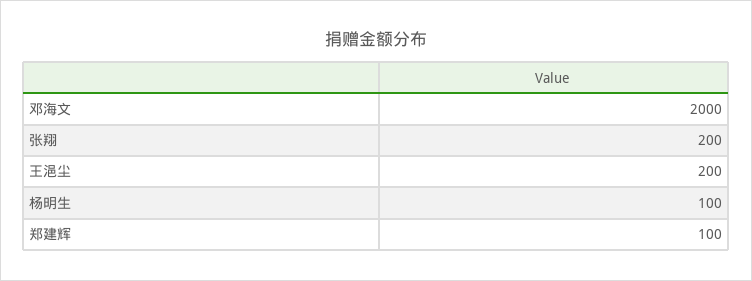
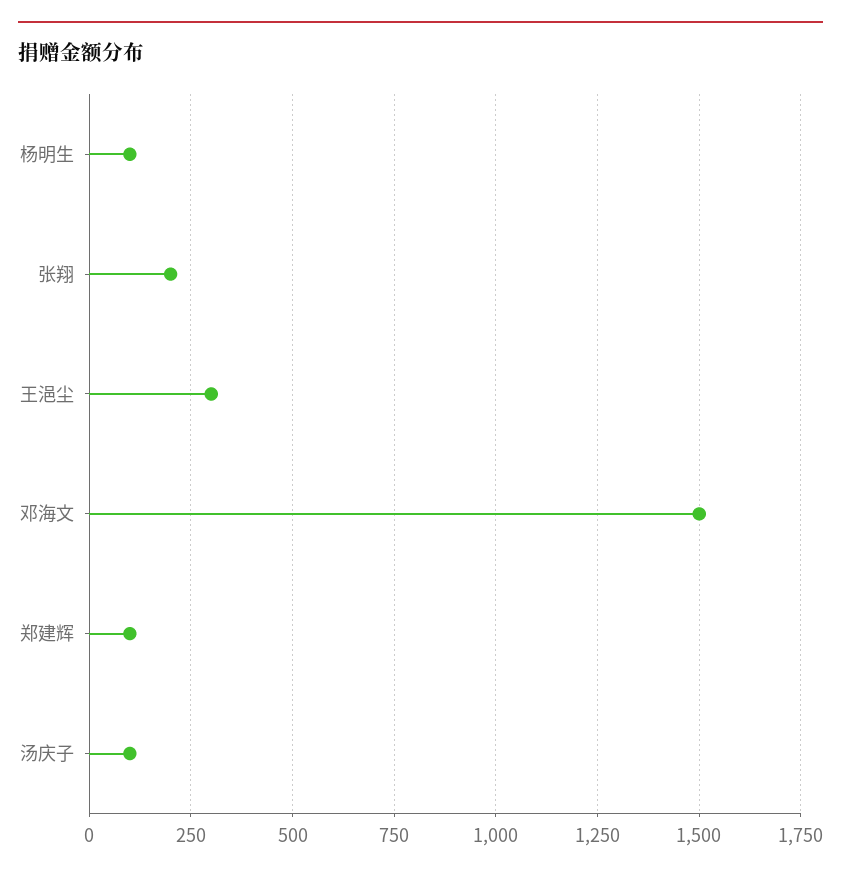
  {
-   "邓海文": 2000,
+   "邓海文": 1500,
    "张翔": 200,
-   "王浥尘": 200,
+   "王浥尘": 300,
    "杨明生": 100,
-   "郑建辉": 100
+   "郑建辉": 100,
+   "汤庆子": 100
  }

